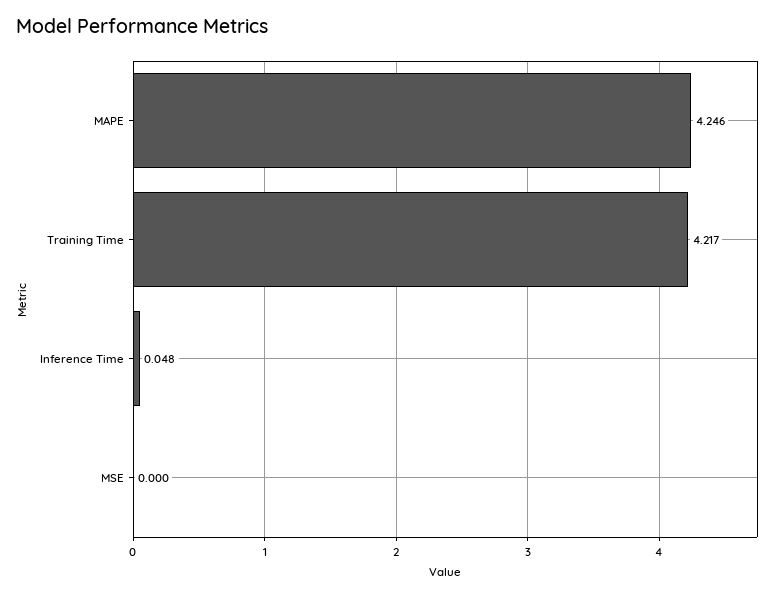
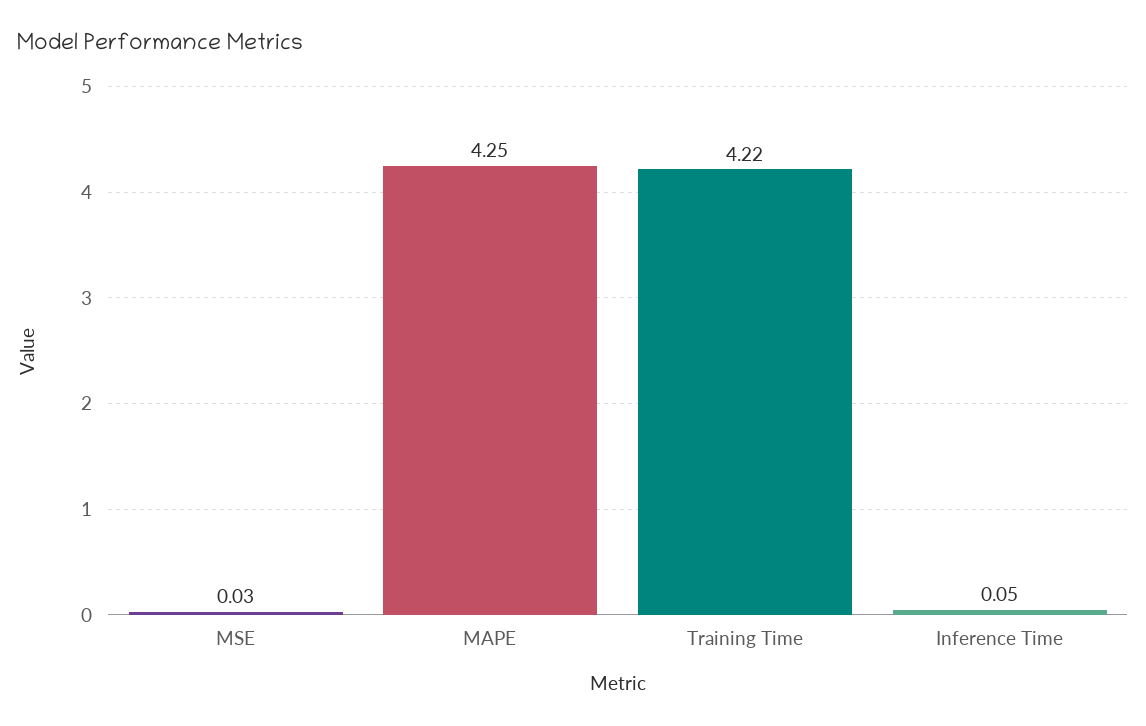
  {
    "MAPE": 4.246,
    "Training Time": 4.217,
    "Inference Time": 0.048,
-   "MSE": 0
+   "MSE": 0.03
  }

